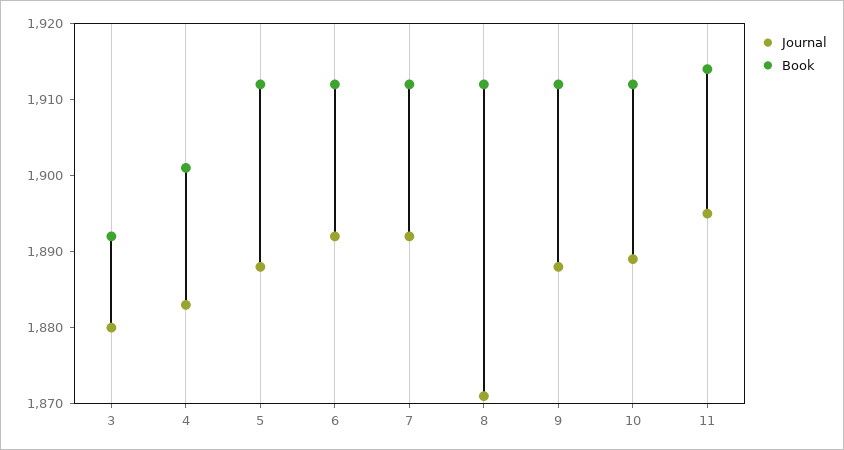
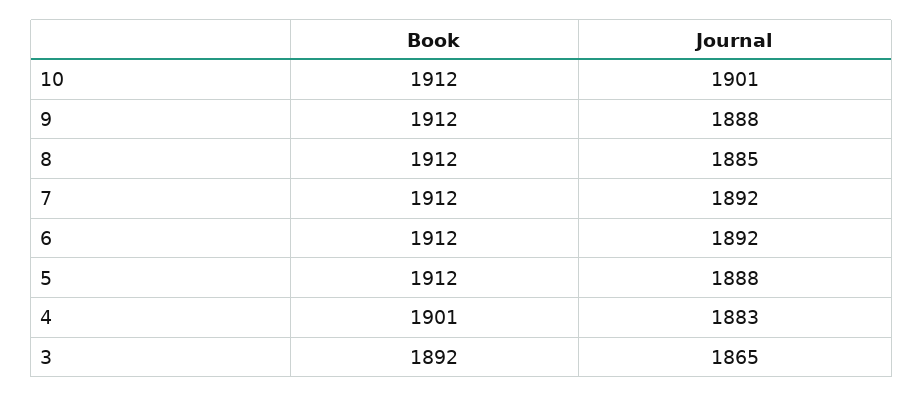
  {
    "Journal": {
-     "3": 1880,
+     "3": 1865,
      "4": 1883,
      "5": 1888,
      "6": 1892,
      "7": 1892,
-     "8": 1870,
+     "8": 1885,
      "9": 1888,
-     "10": 1890,
+     "10": 1901
-     "11": 1895
    },
    "Book": {
      "3": 1892,
      "4": 1901,
      "5": 1912,
      "6": 1912,
      "7": 1912,
      "8": 1912,
      "9": 1912,
-     "10": 1912,
+     "10": 1912
-     "11": 1915
    }
  }

